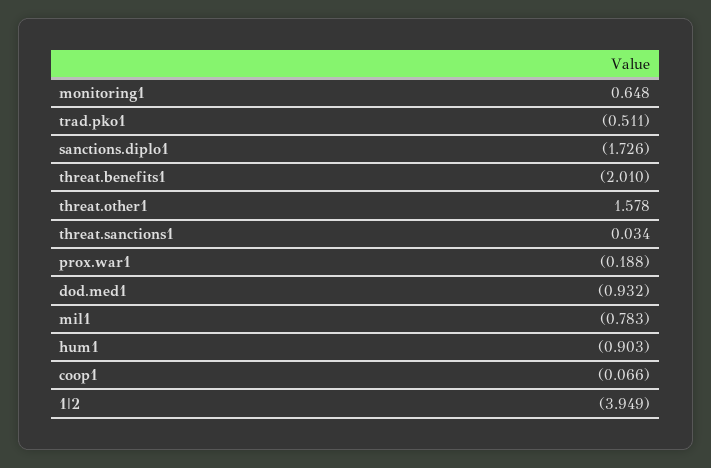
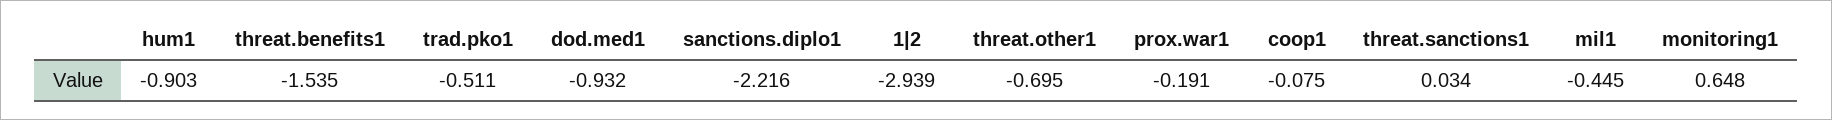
  {
    "monitoring1": 0.648,
    "trad.pko1": -0.511,
-   "sanctions.diplo1": -1.726,
+   "sanctions.diplo1": -2.216,
-   "threat.benefits1": -2.01,
+   "threat.benefits1": -1.535,
-   "threat.other1": 1.578,
+   "threat.other1": -0.695,
    "threat.sanctions1": 0.034,
-   "prox.war1": -0.188,
+   "prox.war1": -0.191,
    "dod.med1": -0.932,
-   "mil1": -0.783,
+   "mil1": -0.445,
    "hum1": -0.903,
-   "coop1": -0.066,
+   "coop1": -0.075,
-   "1|2": -3.949
+   "1|2": -2.939
  }

